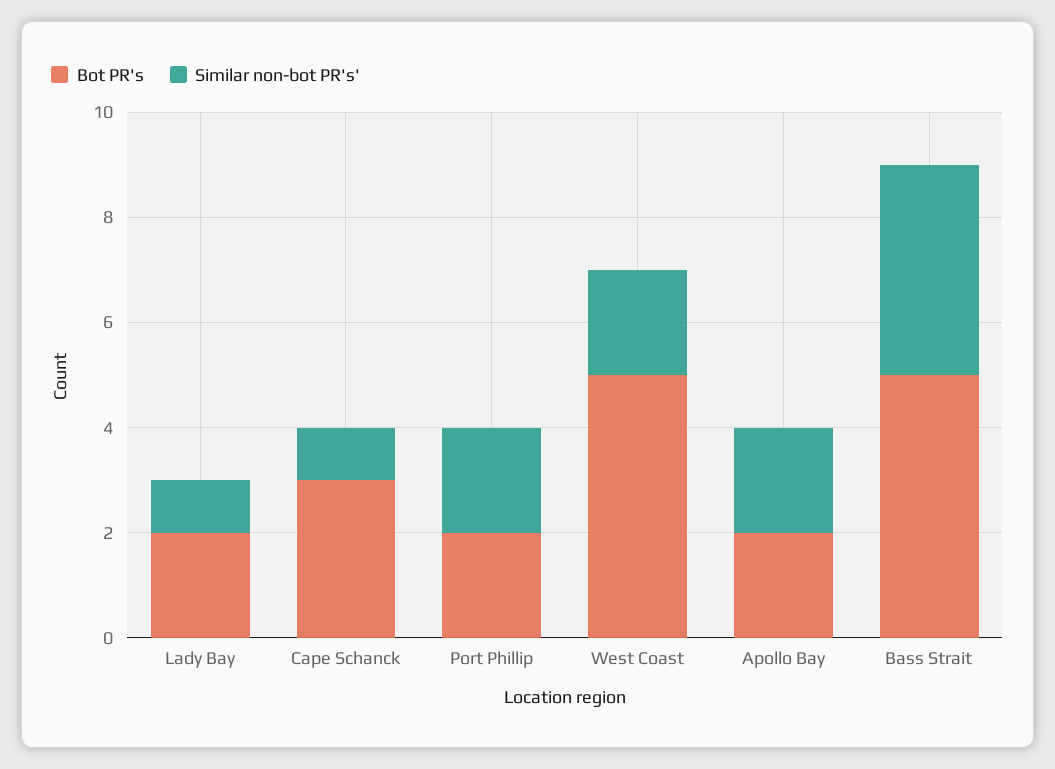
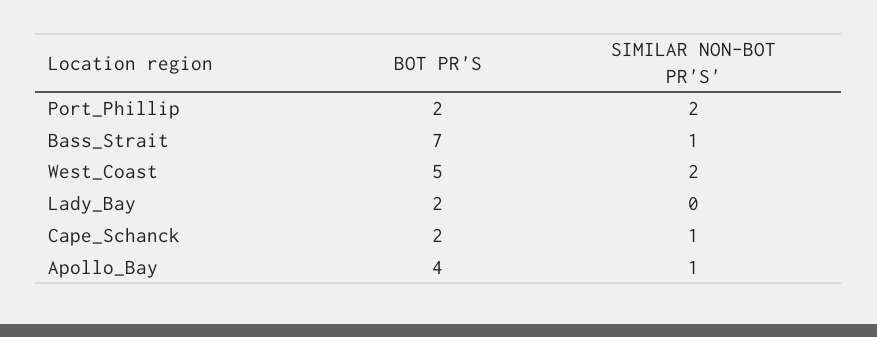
  {
    "Bot PR's": {
      "Lady Bay": 2,
-     "Cape Schanck": 3,
+     "Cape Schanck": 2,
      "Port Phillip": 2,
      "West Coast": 5,
-     "Apollo Bay": 2,
+     "Apollo Bay": 4,
-     "Bass Strait": 5
+     "Bass Strait": 7
    },
    "Similar non-bot PR's'": {
-     "Lady Bay": 1,
+     "Lady Bay": 0,
      "Cape Schanck": 1,
      "Port Phillip": 2,
      "West Coast": 2,
-     "Apollo Bay": 2,
+     "Apollo Bay": 1,
-     "Bass Strait": 4
+     "Bass Strait": 1
    }
  }

